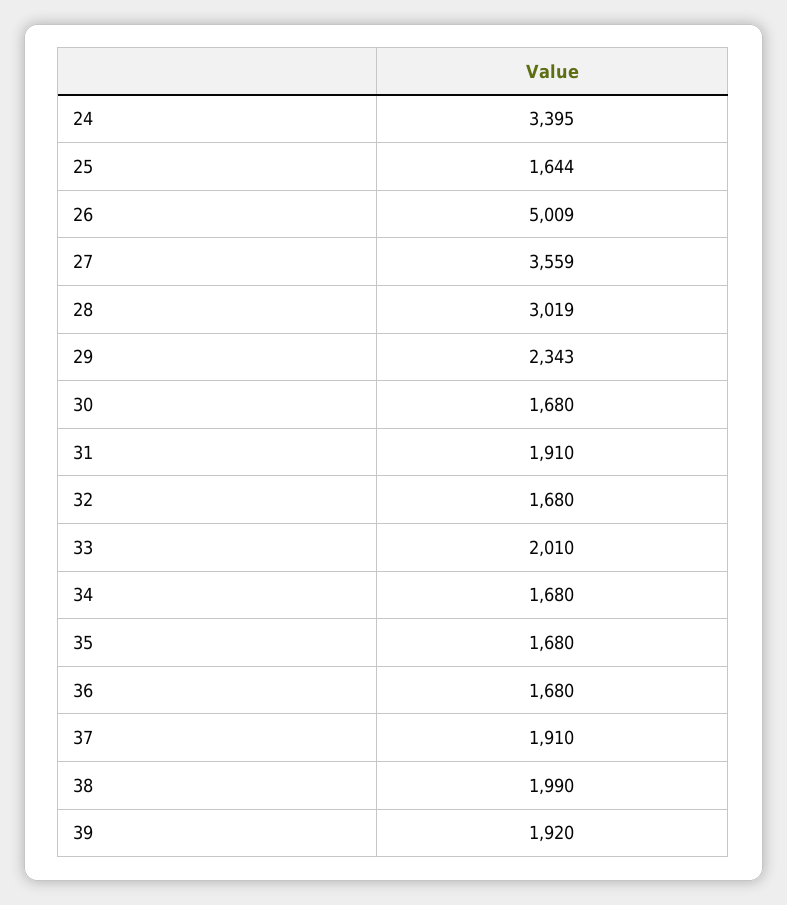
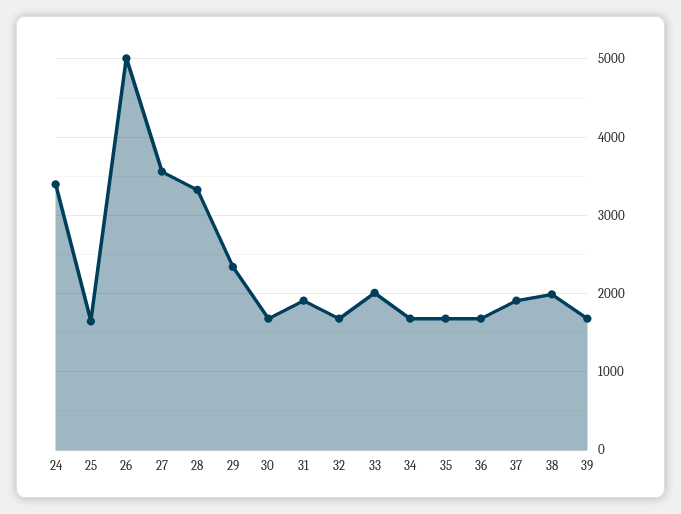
  {
    "24": 3395,
    "25": 1644,
    "26": 5009,
    "27": 3559,
-   "28": 3019,
+   "28": 3300,
    "29": 2343,
    "30": 1680,
    "31": 1910,
    "32": 1680,
    "33": 2010,
    "34": 1680,
    "35": 1680,
    "36": 1680,
    "37": 1910,
    "38": 1990,
-   "39": 1920
+   "39": 1700
  }

